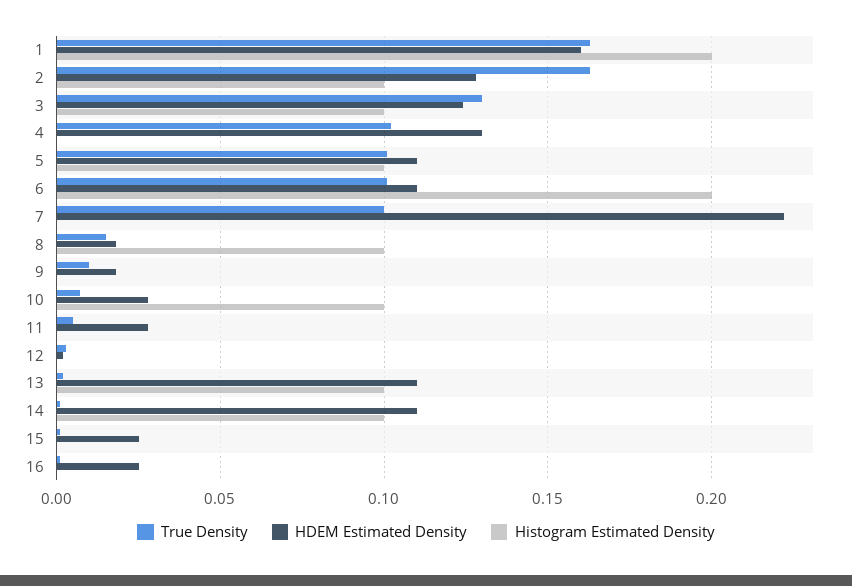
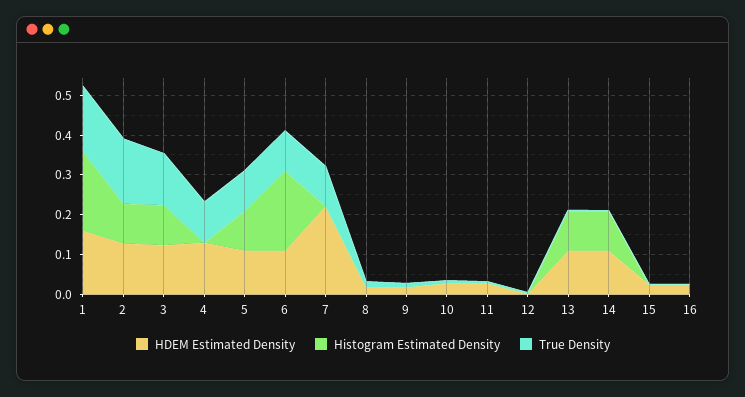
  {
    "True Density": {
      "1": 0.165,
      "2": 0.165,
      "3": 0.13,
      "4": 0.1,
      "5": 0.1,
      "6": 0.1,
      "7": 0.1,
      "8": 0.015,
      "9": 0.01,
      "10": 0.005,
      "11": 0.005,
      "12": 0.005,
      "13": 0,
      "14": 0,
      "15": 0,
      "16": 0
    },
    "HDEM Estimated Density": {
      "1": 0.16,
      "2": 0.13,
      "3": 0.125,
      "4": 0.13,
      "5": 0.11,
      "6": 0.11,
      "7": 0.22,
      "8": 0.02,
      "9": 0.02,
      "10": 0.03,
      "11": 0.03,
      "12": 0,
      "13": 0.11,
      "14": 0.11,
      "15": 0.025,
      "16": 0.025
    },
    "Histogram Estimated Density": {
      "1": 0.2,
      "2": 0.1,
      "3": 0.1,
      "4": 0,
      "5": 0.1,
      "6": 0.2,
      "7": 0,
-     "8": 0.1,
+     "8": 0,
      "9": 0,
-     "10": 0.1,
+     "10": 0,
      "11": 0,
      "12": 0,
      "13": 0.1,
      "14": 0.1,
      "15": 0,
      "16": 0
    }
  }

